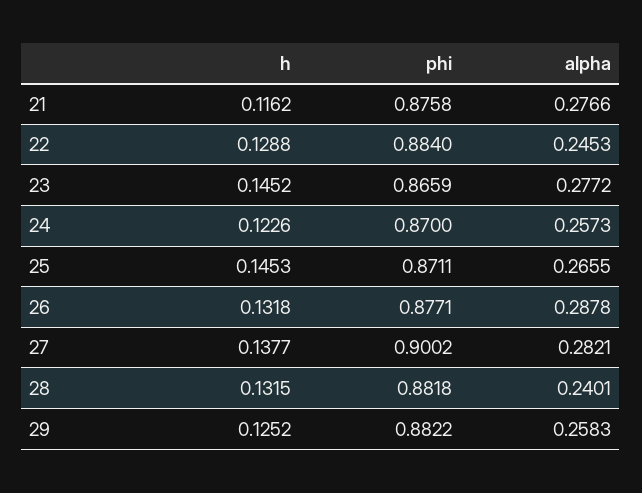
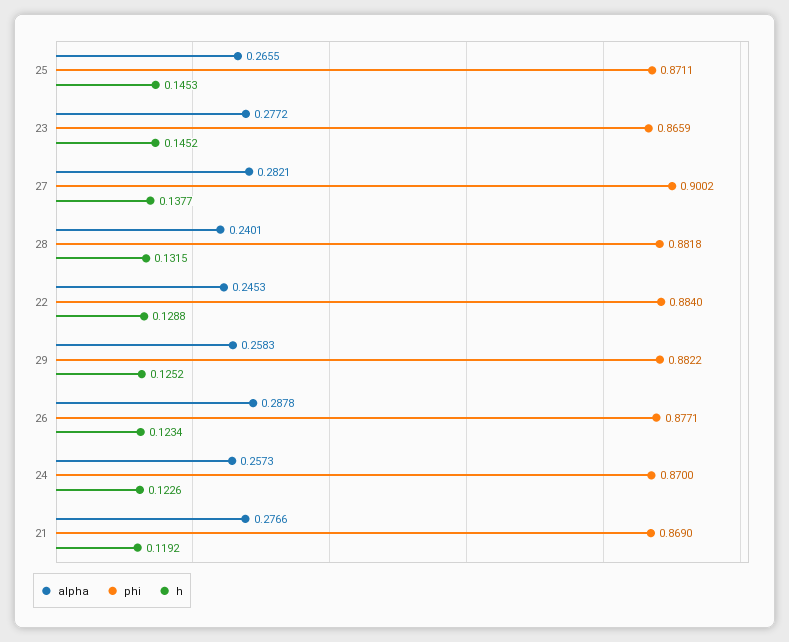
  {
    "h": {
-     "21": 0.1162,
+     "21": 0.1192,
      "22": 0.1288,
      "23": 0.1452,
      "24": 0.1226,
      "25": 0.1453,
-     "26": 0.1318,
+     "26": 0.1234,
      "27": 0.1377,
      "28": 0.1315,
      "29": 0.1252
    },
    "phi": {
-     "21": 0.8758,
+     "21": 0.869,
      "22": 0.884,
      "23": 0.8659,
      "24": 0.87,
      "25": 0.8711,
      "26": 0.8771,
      "27": 0.9002,
      "28": 0.8818,
      "29": 0.8822
    },
    "alpha": {
      "21": 0.2766,
      "22": 0.2453,
      "23": 0.2772,
      "24": 0.2573,
      "25": 0.2655,
      "26": 0.2878,
      "27": 0.2821,
      "28": 0.2401,
      "29": 0.2583
    }
  }

